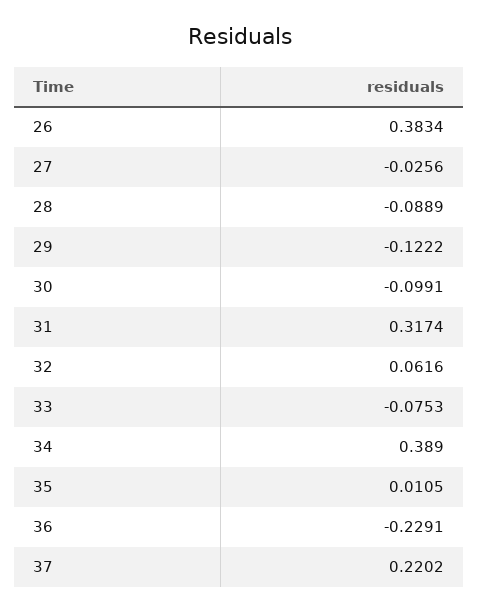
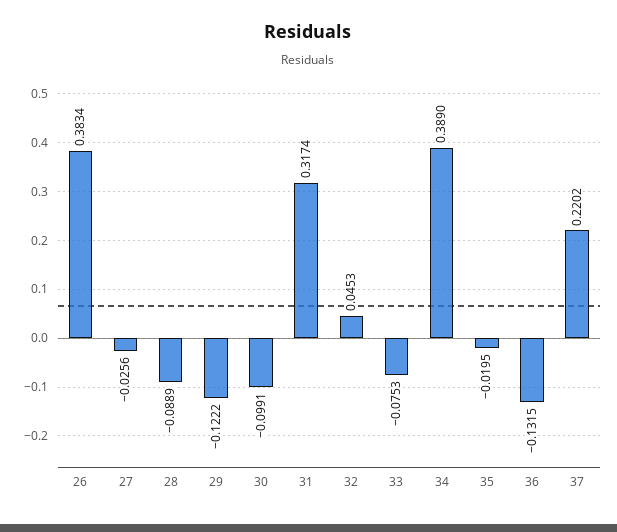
  {
    "26": 0.3834,
    "27": -0.0256,
    "28": -0.0889,
    "29": -0.1222,
    "30": -0.0991,
    "31": 0.3174,
-   "32": 0.0616,
+   "32": 0.0453,
    "33": -0.0753,
    "34": 0.389,
-   "35": 0.0105,
+   "35": -0.0195,
-   "36": -0.2291,
+   "36": -0.1315,
    "37": 0.2202
  }

